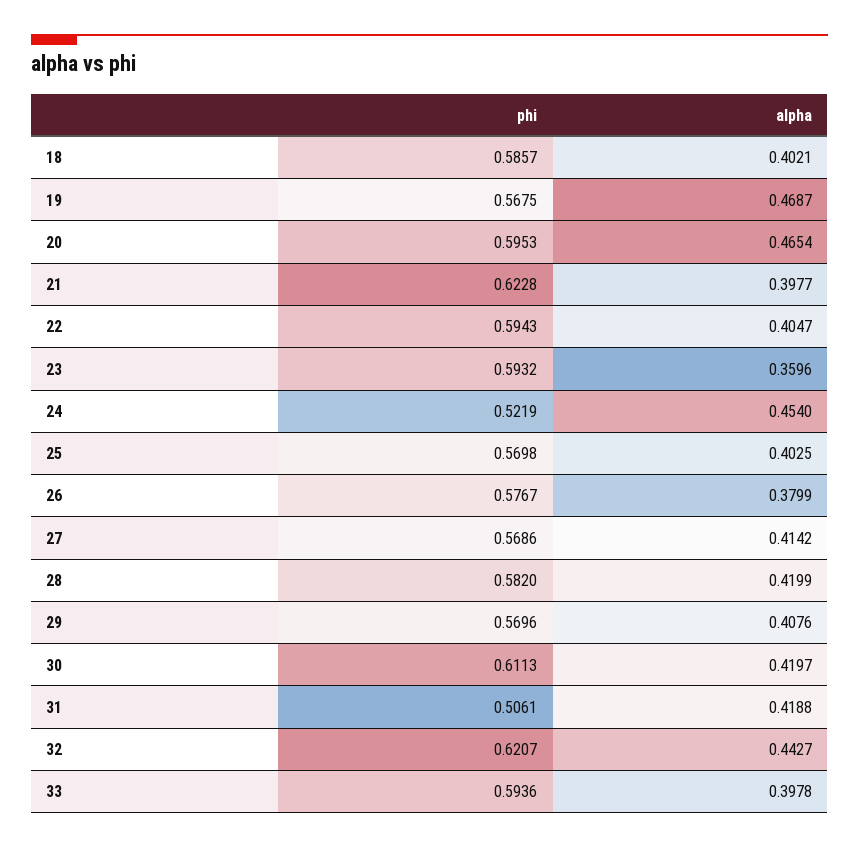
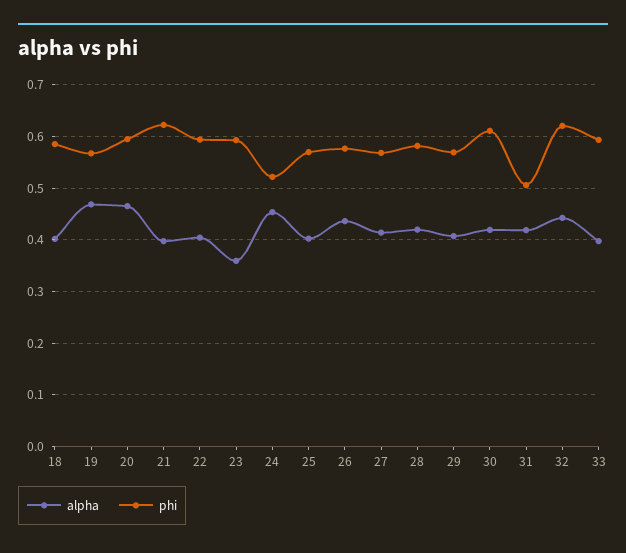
  {
    "phi": {
      "18": 0.5857,
      "19": 0.5675,
      "20": 0.5953,
      "21": 0.6228,
      "22": 0.5943,
      "23": 0.5932,
      "24": 0.5219,
      "25": 0.5698,
      "26": 0.5767,
      "27": 0.5686,
      "28": 0.582,
      "29": 0.5696,
      "30": 0.6113,
      "31": 0.5061,
      "32": 0.6207,
      "33": 0.5936
    },
    "alpha": {
      "18": 0.4021,
      "19": 0.4687,
      "20": 0.4654,
      "21": 0.3977,
      "22": 0.4047,
      "23": 0.3596,
      "24": 0.454,
      "25": 0.4025,
-     "26": 0.3799,
+     "26": 0.44,
      "27": 0.4142,
      "28": 0.4199,
      "29": 0.4076,
      "30": 0.4197,
      "31": 0.4188,
      "32": 0.4427,
      "33": 0.3978
    }
  }

